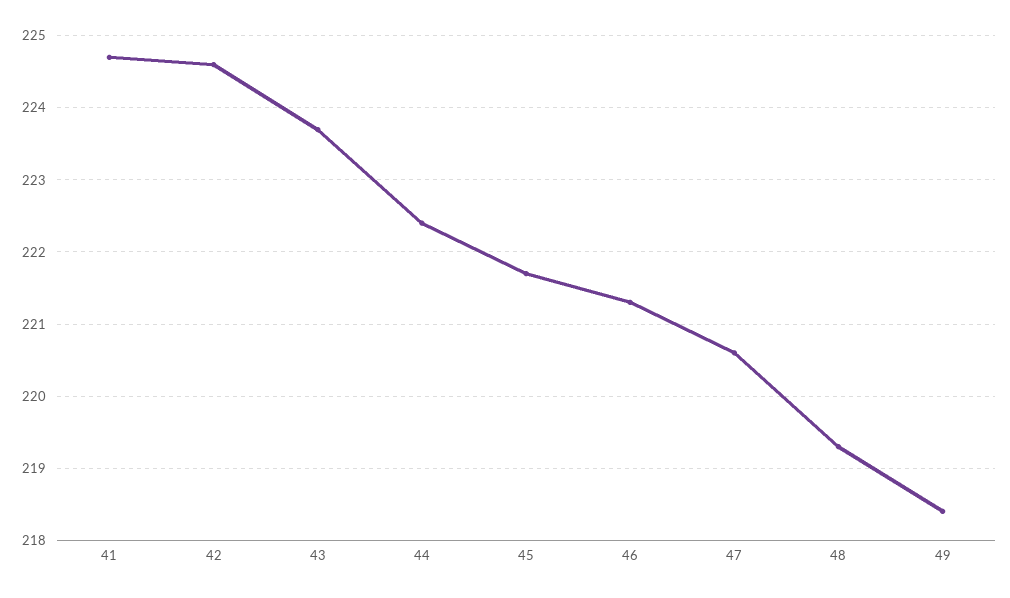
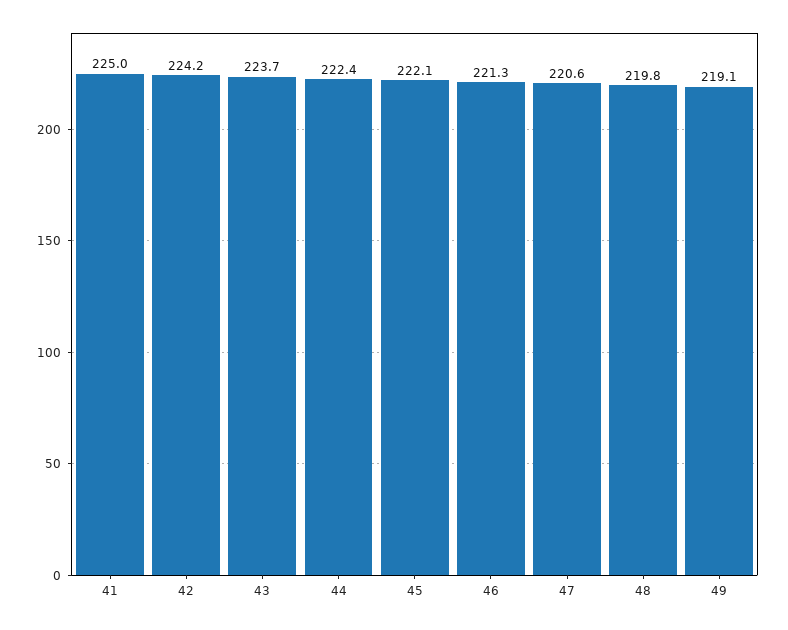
  {
-   "41": 224.7,
+   "41": 225,
-   "42": 224.6,
+   "42": 224.2,
    "43": 223.7,
    "44": 222.4,
-   "45": 221.7,
+   "45": 222.1,
    "46": 221.3,
    "47": 220.6,
-   "48": 219.3,
+   "48": 219.8,
-   "49": 218.4
+   "49": 219.1
  }

